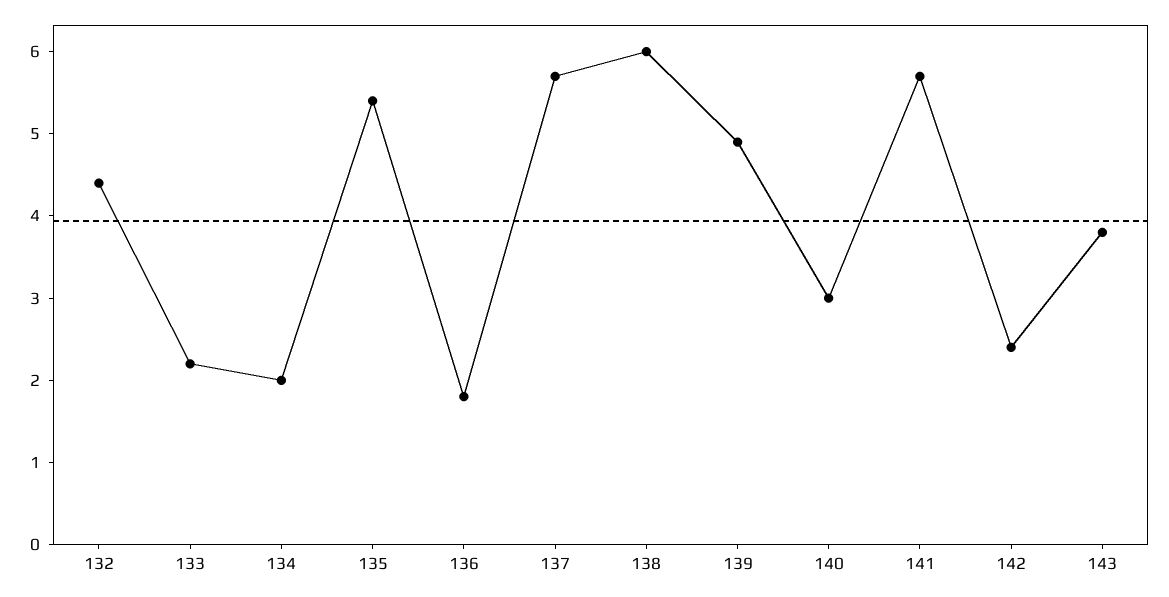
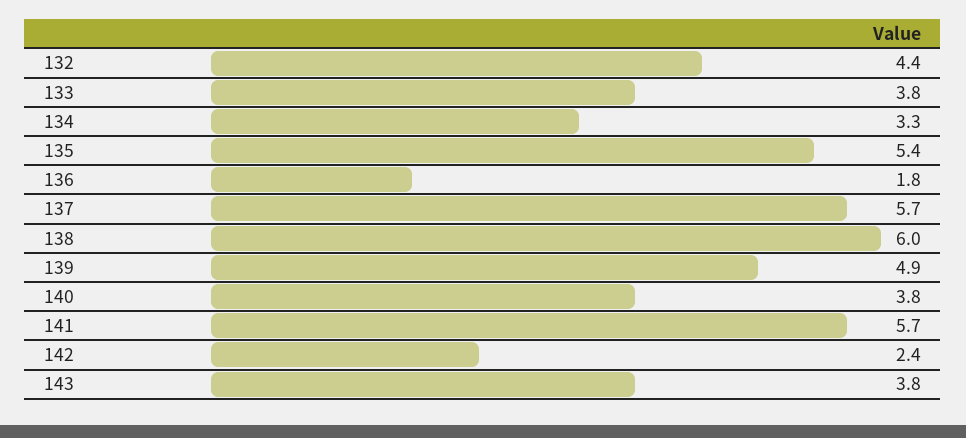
  {
    "132": 4.4,
-   "133": 2.2,
+   "133": 3.8,
-   "134": 2,
+   "134": 3.3,
    "135": 5.4,
    "136": 1.8,
    "137": 5.7,
    "138": 6,
    "139": 4.9,
-   "140": 3,
+   "140": 3.8,
    "141": 5.7,
    "142": 2.4,
    "143": 3.8
  }

